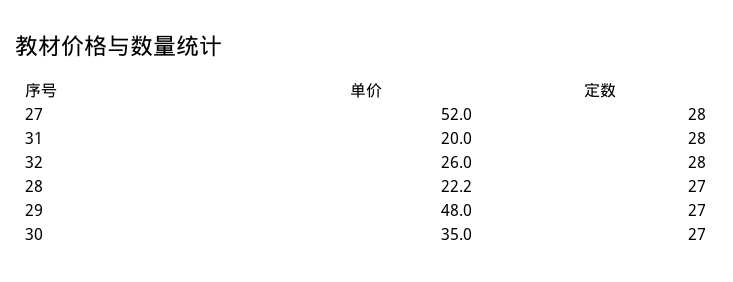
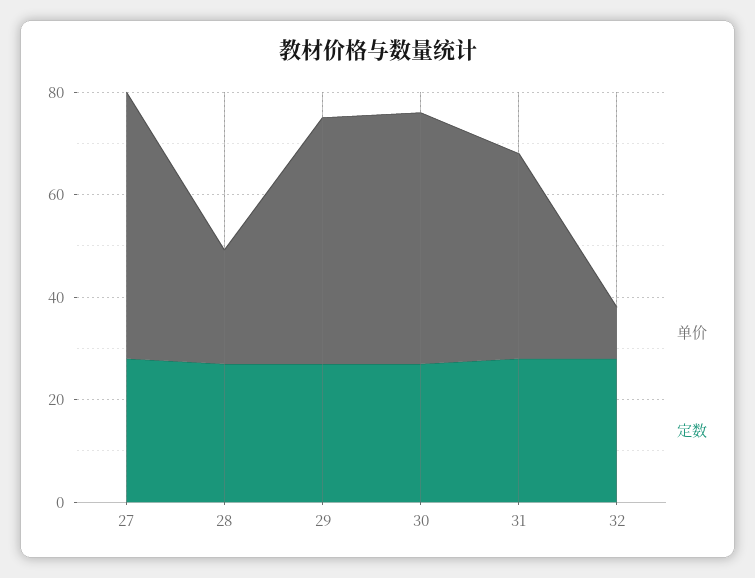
  {
    "单价": {
      "27": 52,
-     "31": 20,
+     "31": 40,
-     "32": 26,
+     "32": 10,
      "28": 22.2,
      "29": 48,
-     "30": 35
+     "30": 50
    },
    "定数": {
      "27": 28,
      "31": 28,
      "32": 28,
      "28": 27,
      "29": 27,
      "30": 27
    }
  }

